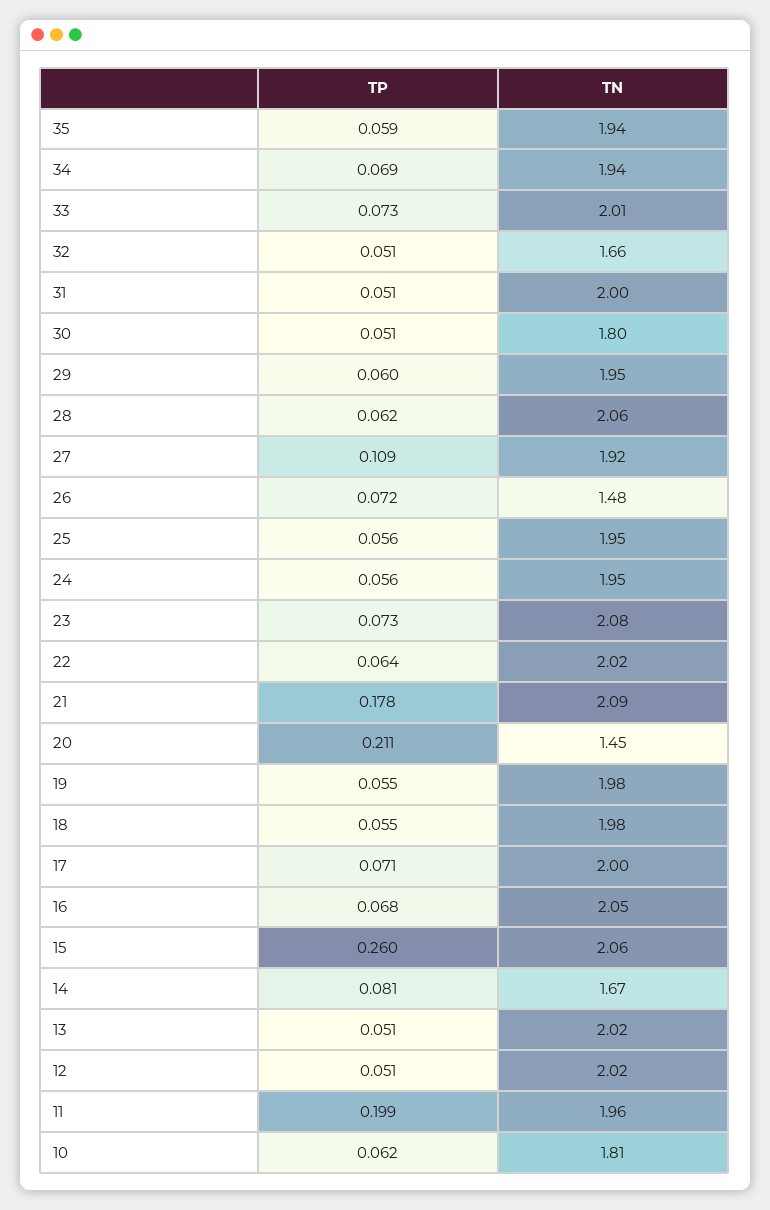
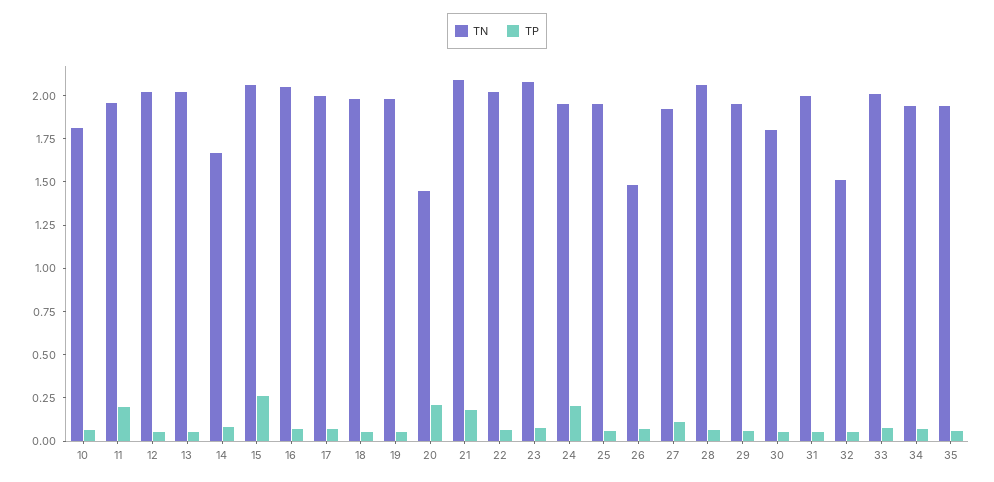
  {
    "TP": {
      "35": 0.059,
      "34": 0.069,
      "33": 0.073,
      "32": 0.051,
      "31": 0.051,
      "30": 0.051,
      "29": 0.06,
      "28": 0.062,
      "27": 0.109,
      "26": 0.072,
      "25": 0.056,
-     "24": 0.056,
+     "24": 0.2,
      "23": 0.073,
      "22": 0.064,
      "21": 0.178,
      "20": 0.211,
      "19": 0.055,
      "18": 0.055,
      "17": 0.071,
      "16": 0.068,
      "15": 0.26,
      "14": 0.081,
      "13": 0.051,
      "12": 0.051,
      "11": 0.199,
      "10": 0.062
    },
    "TN": {
      "35": 1.94,
      "34": 1.94,
      "33": 2.01,
-     "32": 1.66,
+     "32": 1.5,
      "31": 2,
      "30": 1.8,
      "29": 1.95,
      "28": 2.06,
      "27": 1.92,
      "26": 1.48,
      "25": 1.95,
      "24": 1.95,
      "23": 2.08,
      "22": 2.02,
      "21": 2.09,
      "20": 1.45,
      "19": 1.98,
      "18": 1.98,
      "17": 2,
      "16": 2.05,
      "15": 2.06,
      "14": 1.67,
      "13": 2.02,
      "12": 2.02,
      "11": 1.96,
      "10": 1.81
    }
  }

